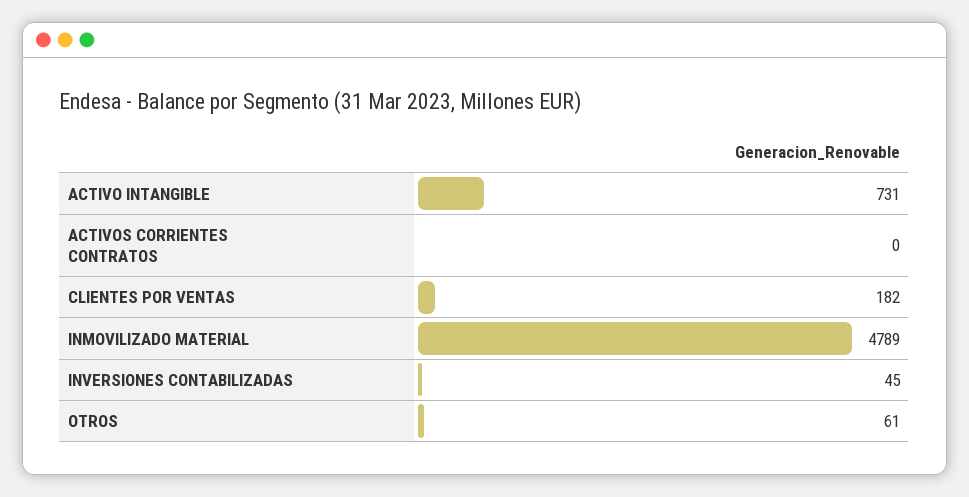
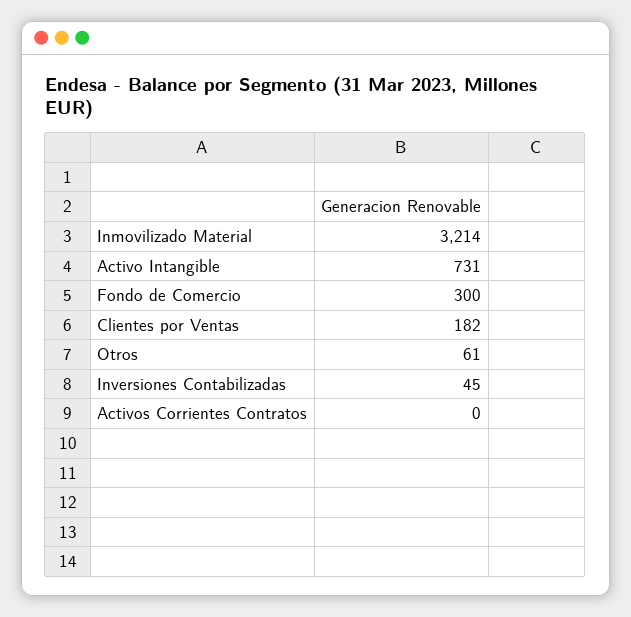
  {
    "ACTIVO INTANGIBLE": 731,
    "ACTIVOS CORRIENTES CONTRATOS": 0,
    "CLIENTES POR VENTAS": 182,
-   "INMOVILIZADO MATERIAL": 4789,
+   "INMOVILIZADO MATERIAL": 3214,
    "INVERSIONES CONTABILIZADAS": 45,
-   "OTROS": 61
+   "OTROS": 61,
+   "Fondo de Comercio": 300
  }

